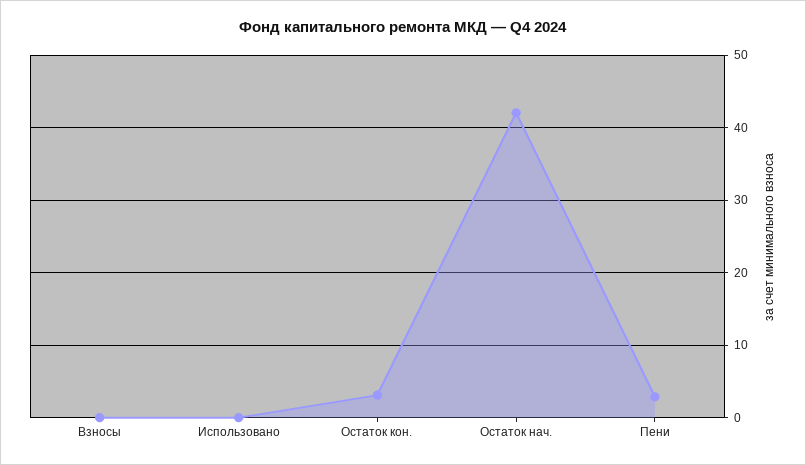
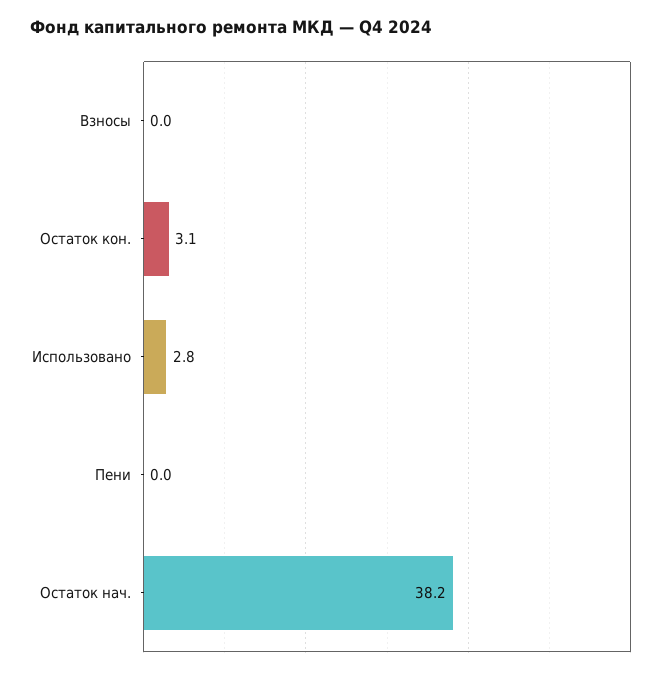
  {
    "Взносы": 0,
-   "Использовано": 0,
+   "Использовано": 2.8,
    "Остаток кон.": 3.1,
-   "Остаток нач.": 42,
+   "Остаток нач.": 38.2,
-   "Пени": 3
+   "Пени": 0
  }

